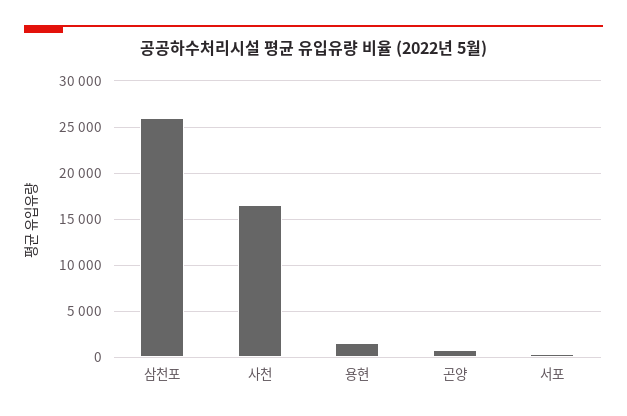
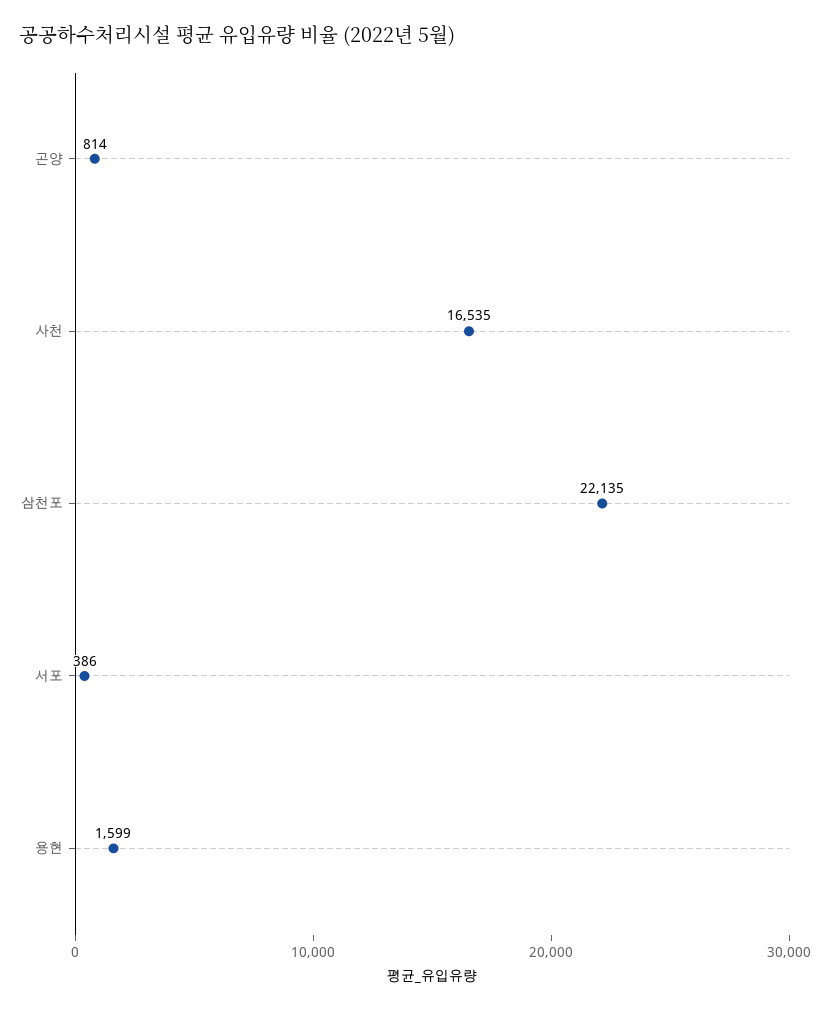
  {
-   "삼천포": 26000,
+   "삼천포": 22135,
    "사천": 16535,
    "용현": 1599,
    "곤양": 814,
    "서포": 386
  }

